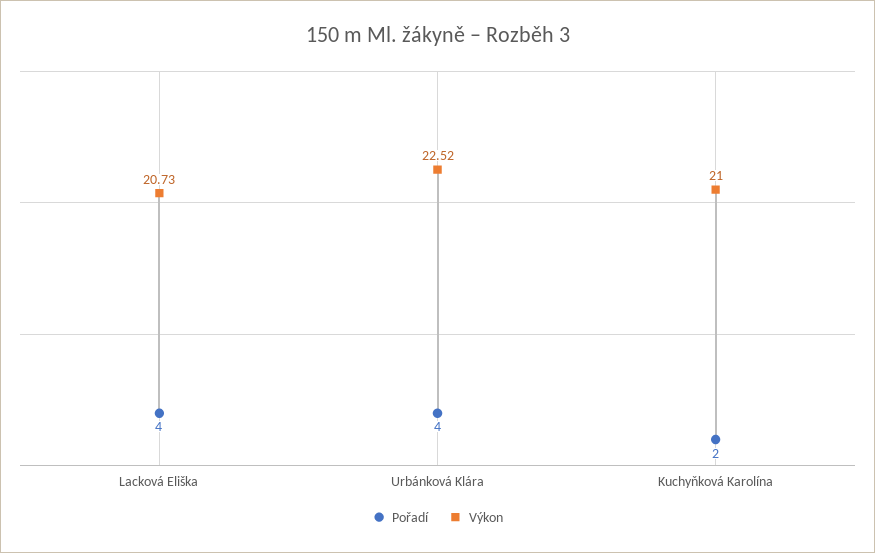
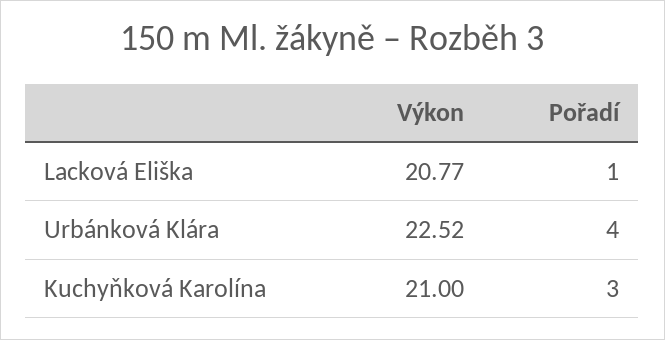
  {
    "Pořadí": {
-     "Lacková Eliška": 4,
+     "Lacková Eliška": 1,
      "Urbánková Klára": 4,
-     "Kuchyňková Karolína": 2
+     "Kuchyňková Karolína": 3
    },
    "Výkon": {
-     "Lacková Eliška": 20.73,
+     "Lacková Eliška": 20.77,
      "Urbánková Klára": 22.52,
      "Kuchyňková Karolína": 21
    }
  }

